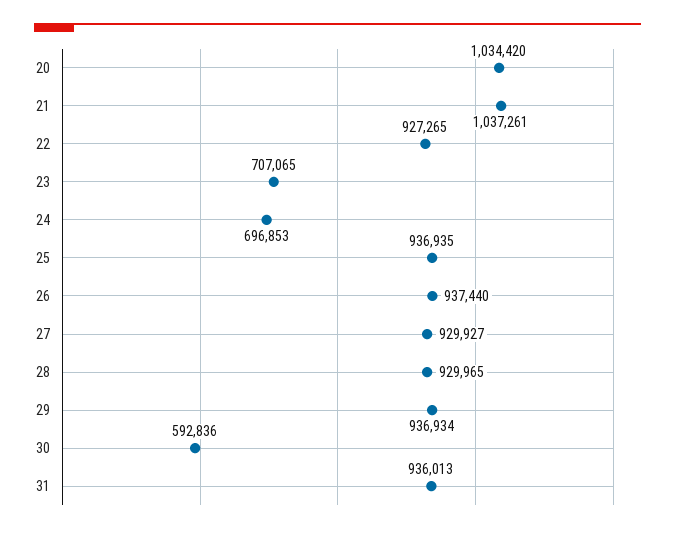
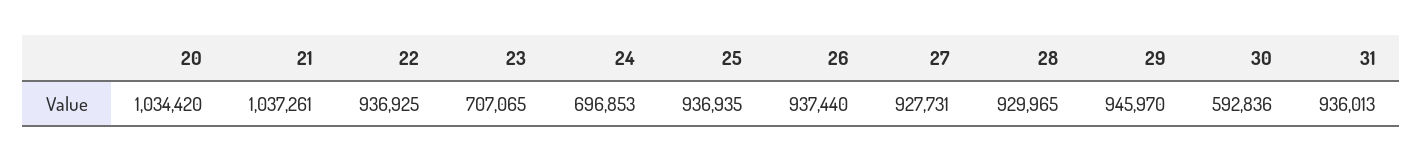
  {
    "20": 1034420,
    "21": 1037261,
-   "22": 927265,
+   "22": 936925,
    "23": 707065,
    "24": 696853,
    "25": 936935,
    "26": 937440,
-   "27": 929927,
+   "27": 927731,
    "28": 929965,
-   "29": 936934,
+   "29": 945970,
    "30": 592836,
    "31": 936013
  }

